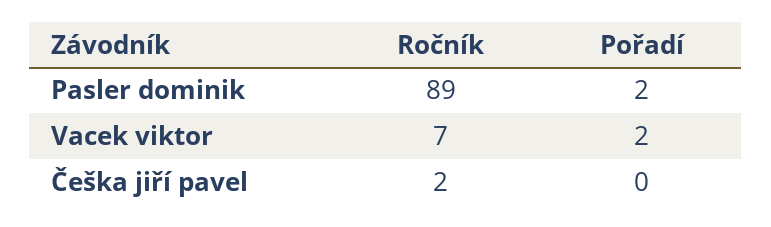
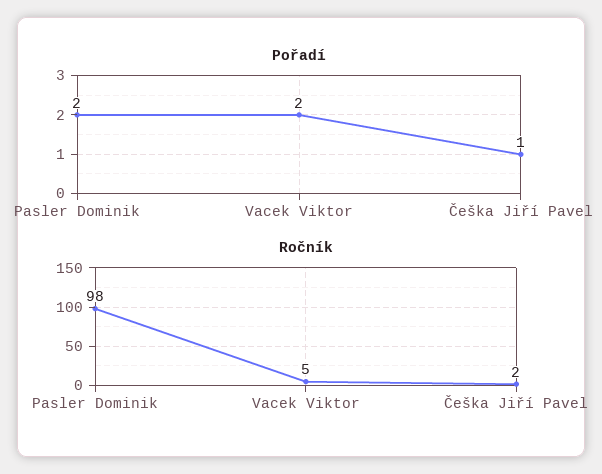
  {
    "Ročník": {
-     "Pasler dominik": 89,
+     "Pasler dominik": 98,
-     "Vacek viktor": 7,
+     "Vacek viktor": 5,
      "Češka jiří pavel": 2
    },
    "Pořadí": {
      "Pasler dominik": 2,
      "Vacek viktor": 2,
-     "Češka jiří pavel": 0
+     "Češka jiří pavel": 1
    }
  }

